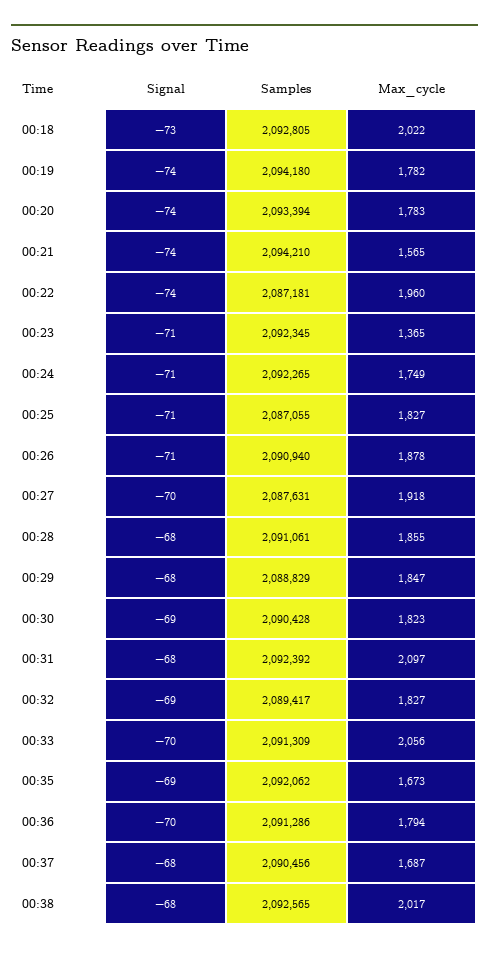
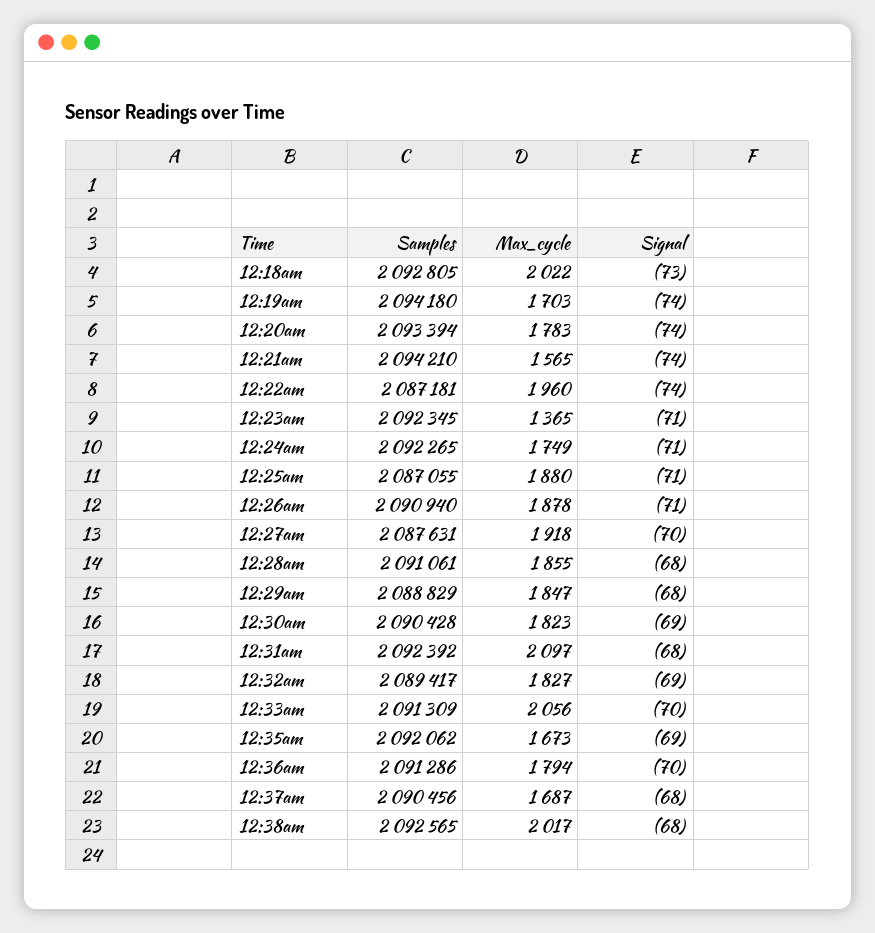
  {
    "Signal": {
      "00:18": -73,
      "00:19": -74,
      "00:20": -74,
      "00:21": -74,
      "00:22": -74,
      "00:23": -71,
      "00:24": -71,
      "00:25": -71,
      "00:26": -71,
      "00:27": -70,
      "00:28": -68,
      "00:29": -68,
      "00:30": -69,
      "00:31": -68,
      "00:32": -69,
      "00:33": -70,
      "00:35": -69,
      "00:36": -70,
      "00:37": -68,
      "00:38": -68
    },
    "Samples": {
      "00:18": 2092805,
      "00:19": 2094180,
      "00:20": 2093394,
      "00:21": 2094210,
      "00:22": 2087181,
      "00:23": 2092345,
      "00:24": 2092265,
      "00:25": 2087055,
      "00:26": 2090940,
      "00:27": 2087631,
      "00:28": 2091061,
      "00:29": 2088829,
      "00:30": 2090428,
      "00:31": 2092392,
      "00:32": 2089417,
      "00:33": 2091309,
      "00:35": 2092062,
      "00:36": 2091286,
      "00:37": 2090456,
      "00:38": 2092565
    },
    "Max_cycle": {
      "00:18": 2022,
-     "00:19": 1782,
+     "00:19": 1703,
      "00:20": 1783,
      "00:21": 1565,
      "00:22": 1960,
      "00:23": 1365,
      "00:24": 1749,
-     "00:25": 1827,
+     "00:25": 1880,
      "00:26": 1878,
      "00:27": 1918,
      "00:28": 1855,
      "00:29": 1847,
      "00:30": 1823,
      "00:31": 2097,
      "00:32": 1827,
      "00:33": 2056,
      "00:35": 1673,
      "00:36": 1794,
      "00:37": 1687,
      "00:38": 2017
    }
  }

